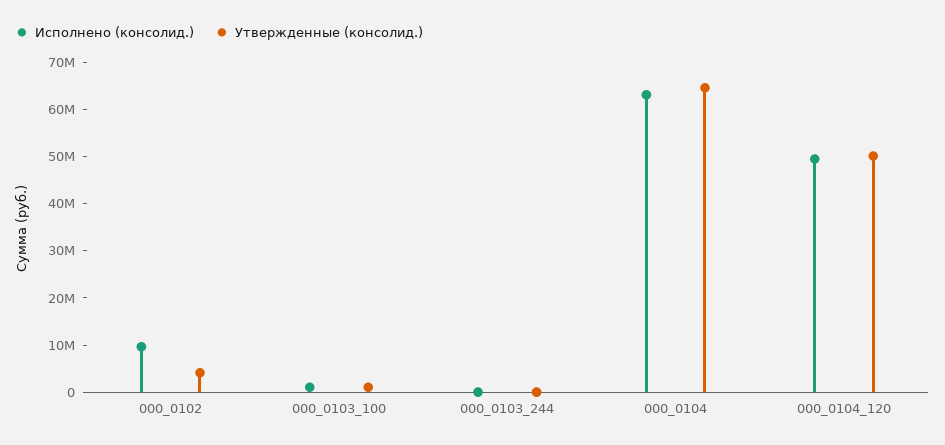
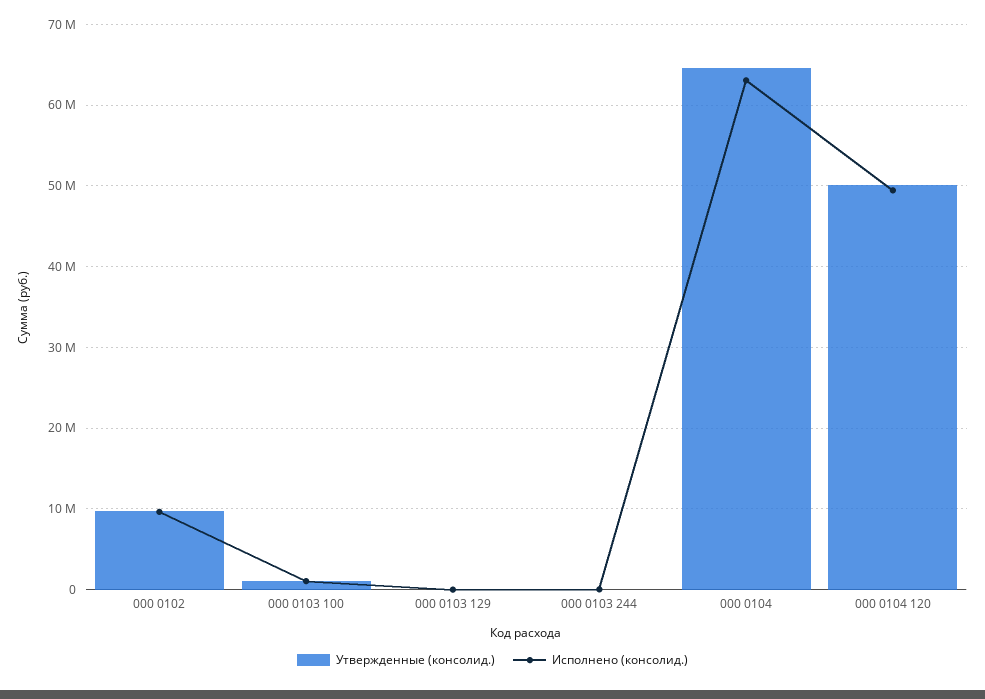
  {
    "Исполнено (консолид.)": {
      "000_0102": 10000000,
      "000_0103_100": 1000000,
      "000_0103_244": 0,
      "000_0104": 63000000,
-     "000_0104_120": 49000000
+     "000_0104_120": 49000000,
+     "000 0103 129": 0
    },
    "Утвержденные (консолид.)": {
-     "000_0102": 4000000,
+     "000_0102": 10000000,
      "000_0103_100": 1000000,
      "000_0103_244": 0,
      "000_0104": 65000000,
-     "000_0104_120": 50000000
+     "000_0104_120": 50000000,
+     "000 0103 129": 0
    }
  }

